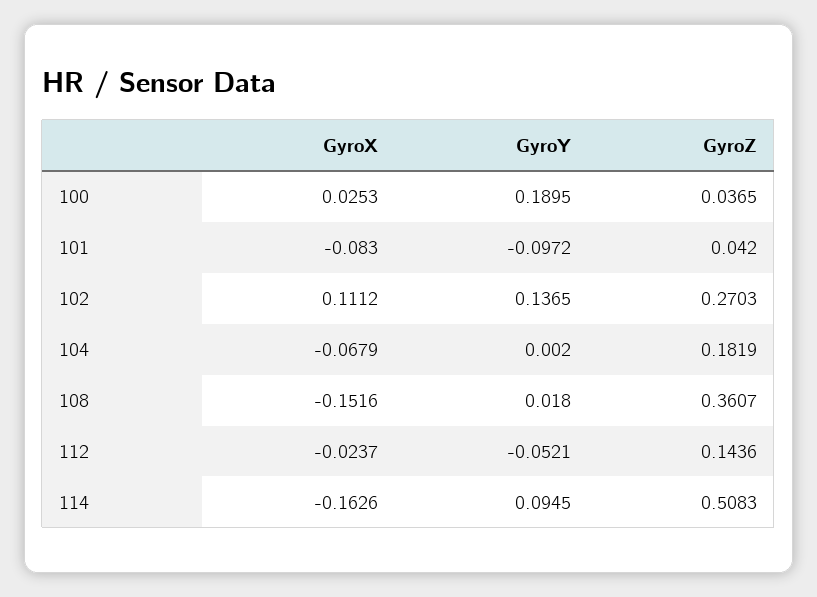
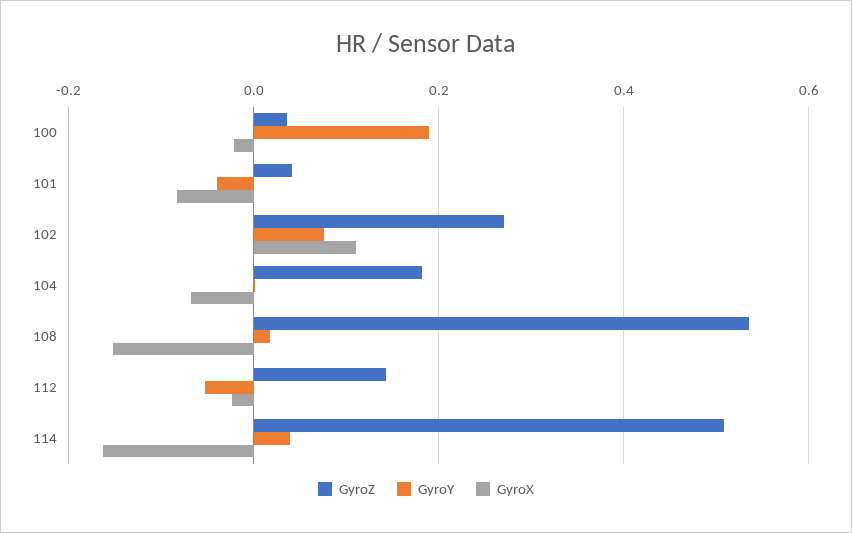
  {
    "GyroX": {
-     "100": 0.0253,
+     "100": -0.02,
      "101": -0.083,
      "102": 0.1112,
      "104": -0.0679,
      "108": -0.1516,
      "112": -0.0237,
      "114": -0.1626
    },
    "GyroY": {
      "100": 0.1895,
-     "101": -0.0972,
+     "101": -0.04,
-     "102": 0.1365,
+     "102": 0.08,
      "104": 0.002,
      "108": 0.018,
      "112": -0.0521,
-     "114": 0.0945
+     "114": 0.04
    },
    "GyroZ": {
      "100": 0.0365,
      "101": 0.042,
      "102": 0.2703,
      "104": 0.1819,
-     "108": 0.3607,
+     "108": 0.54,
      "112": 0.1436,
      "114": 0.5083
    }
  }

